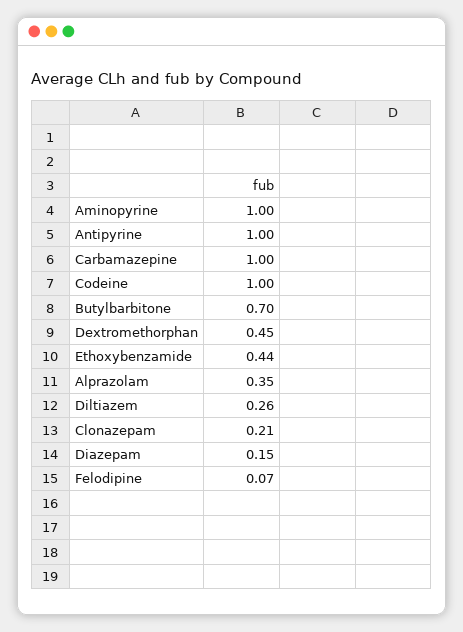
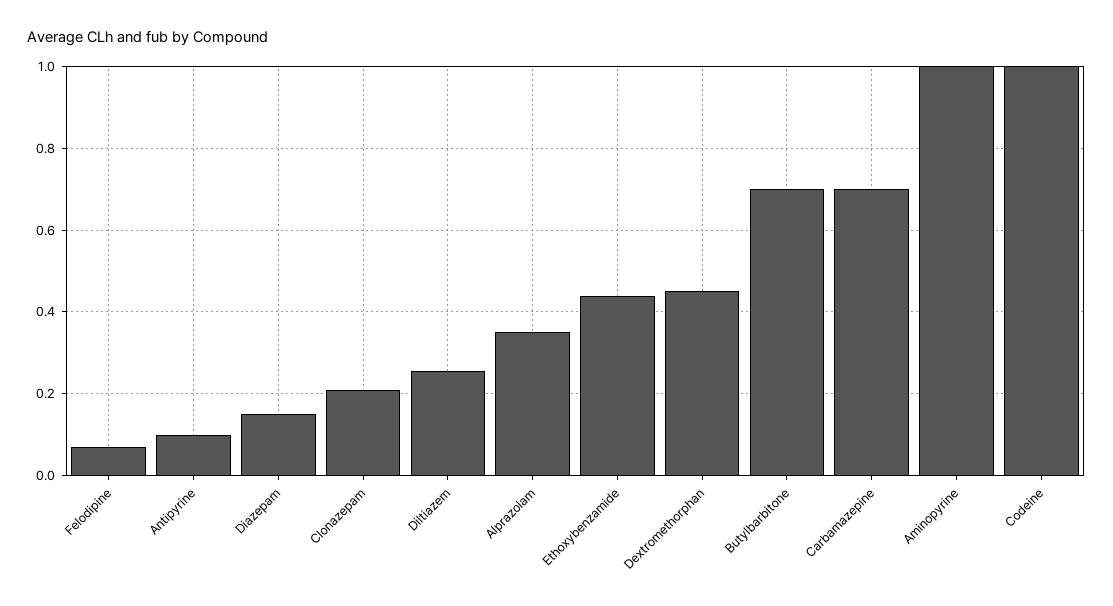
  {
    "Aminopyrine": 1,
-   "Antipyrine": 1,
+   "Antipyrine": 0.1,
-   "Carbamazepine": 1,
+   "Carbamazepine": 0.7,
    "Codeine": 1,
    "Butylbarbitone": 0.7,
    "Dextromethorphan": 0.45,
    "Ethoxybenzamide": 0.44,
    "Alprazolam": 0.35,
    "Diltiazem": 0.26,
    "Clonazepam": 0.21,
    "Diazepam": 0.15,
    "Felodipine": 0.07
  }

